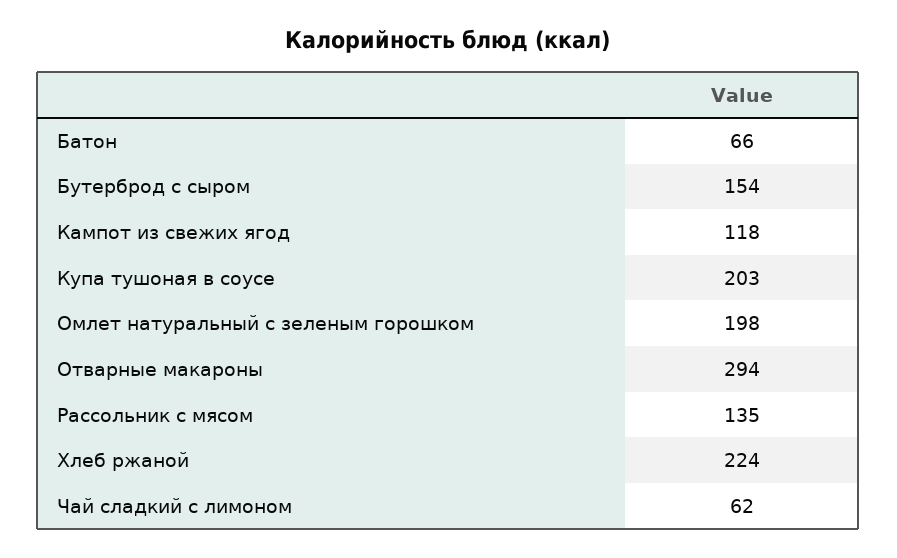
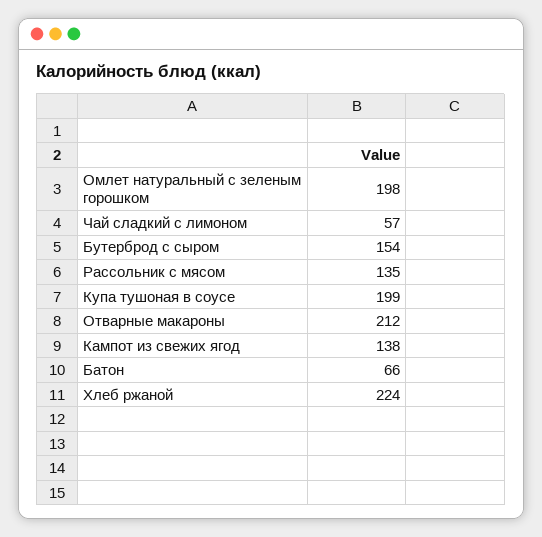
  {
    "Батон": 66,
    "Бутерброд с сыром": 154,
-   "Кампот из свежих ягод": 118,
+   "Кампот из свежих ягод": 138,
-   "Купа тушоная в соусе": 203,
+   "Купа тушоная в соусе": 199,
    "Омлет натуральный с зеленым горошком": 198,
-   "Отварные макароны": 294,
+   "Отварные макароны": 212,
    "Рассольник с мясом": 135,
    "Хлеб ржаной": 224,
-   "Чай сладкий с лимоном": 62
+   "Чай сладкий с лимоном": 57
  }

